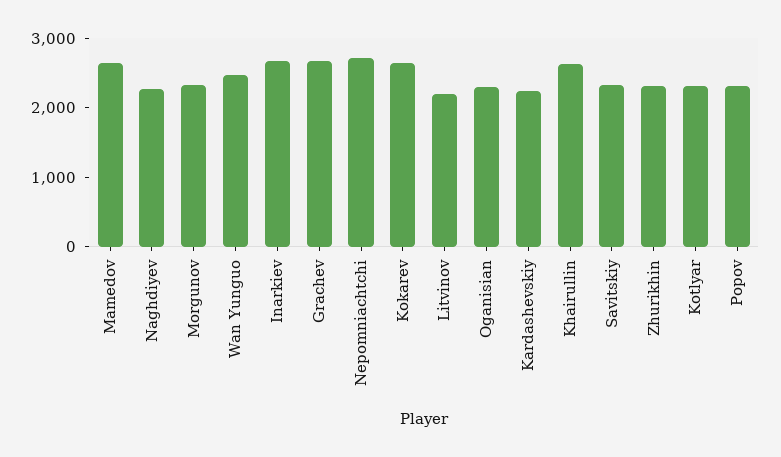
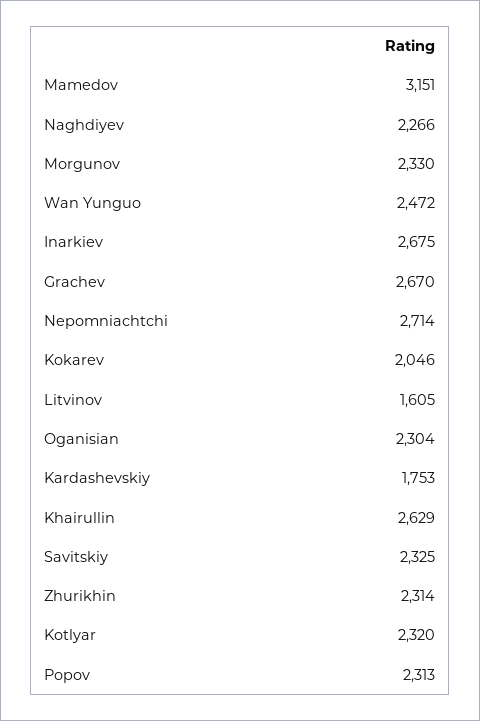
  {
-   "Mamedov": 2600,
+   "Mamedov": 3151,
    "Naghdiyev": 2266,
    "Morgunov": 2330,
    "Wan Yunguo": 2472,
    "Inarkiev": 2675,
    "Grachev": 2670,
    "Nepomniachtchi": 2714,
-   "Kokarev": 2600,
+   "Kokarev": 2046,
-   "Litvinov": 2200,
+   "Litvinov": 1605,
    "Oganisian": 2304,
-   "Kardashevskiy": 2200,
+   "Kardashevskiy": 1753,
    "Khairullin": 2629,
    "Savitskiy": 2325,
    "Zhurikhin": 2314,
    "Kotlyar": 2320,
    "Popov": 2313
  }

